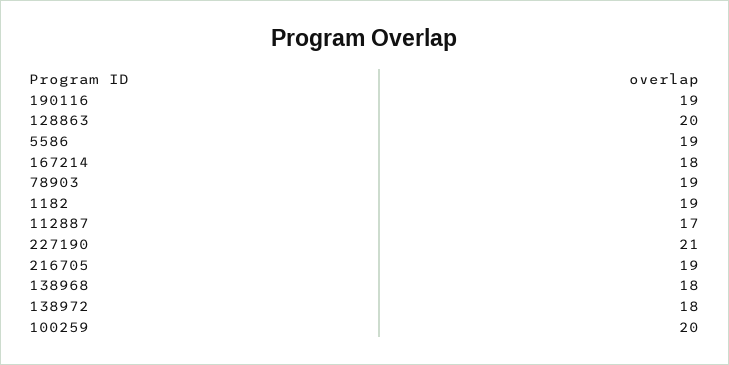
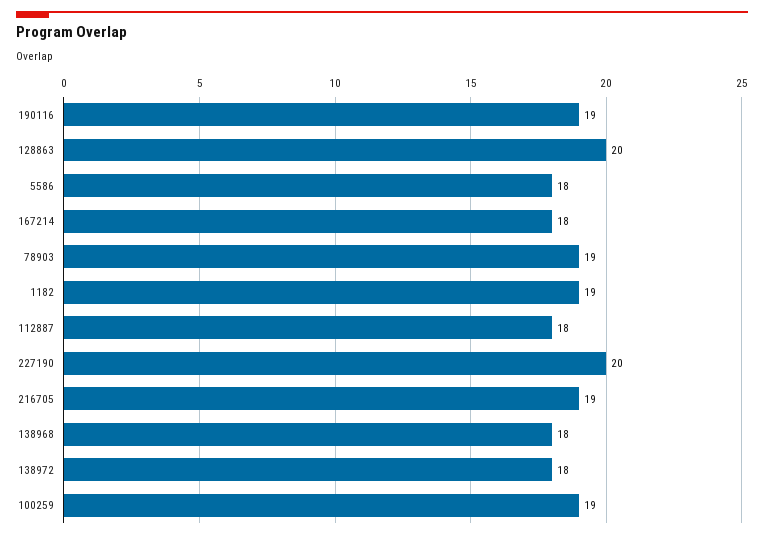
  {
    "190116": 19,
    "128863": 20,
-   "5586": 19,
+   "5586": 18,
    "167214": 18,
    "78903": 19,
    "1182": 19,
-   "112887": 17,
+   "112887": 18,
-   "227190": 21,
+   "227190": 20,
    "216705": 19,
    "138968": 18,
    "138972": 18,
-   "100259": 20
+   "100259": 19
  }

